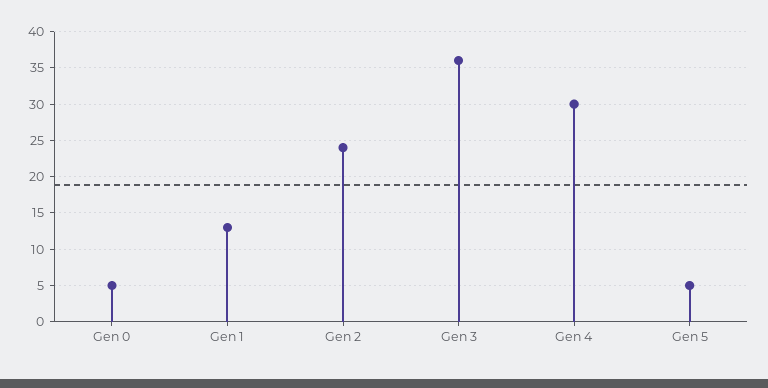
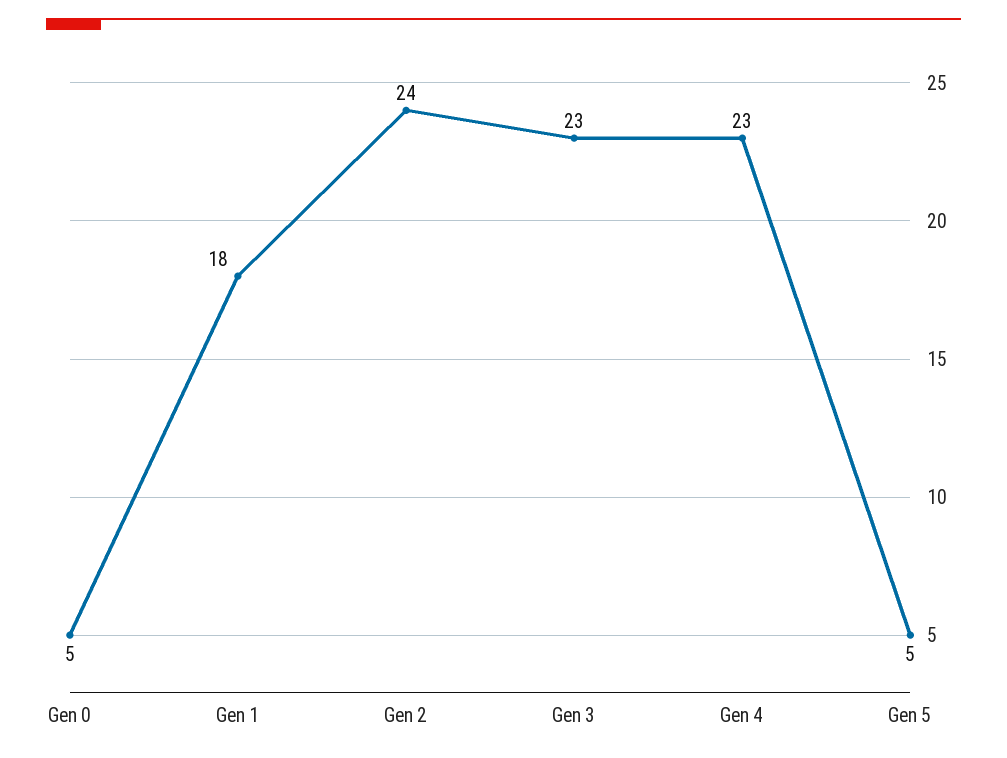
  {
    "Gen 0": 5,
-   "Gen 1": 13,
+   "Gen 1": 18,
    "Gen 2": 24,
-   "Gen 3": 36,
+   "Gen 3": 23,
-   "Gen 4": 30,
+   "Gen 4": 23,
    "Gen 5": 5
  }

